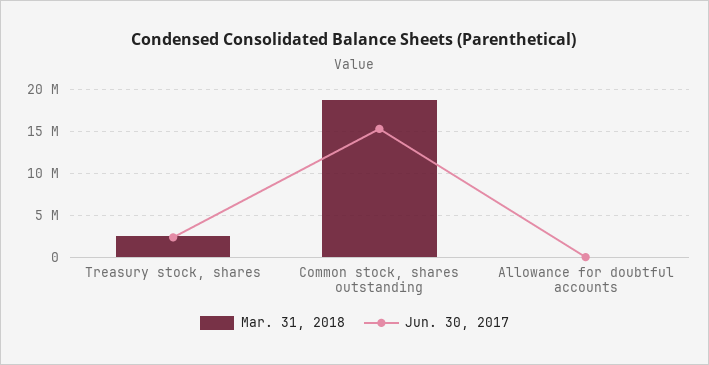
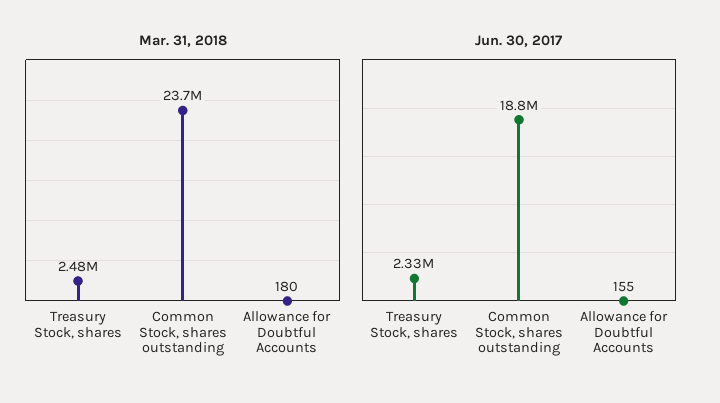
  {
    "Mar. 31, 2018": {
      "Treasury stock, shares": 2480000,
-     "Common stock, shares outstanding": 19000000,
+     "Common stock, shares outstanding": 23700000,
      "Allowance for doubtful accounts": 180
    },
    "Jun. 30, 2017": {
      "Treasury stock, shares": 2330000,
-     "Common stock, shares outstanding": 15000000,
+     "Common stock, shares outstanding": 18800000,
      "Allowance for doubtful accounts": 155
    }
  }

